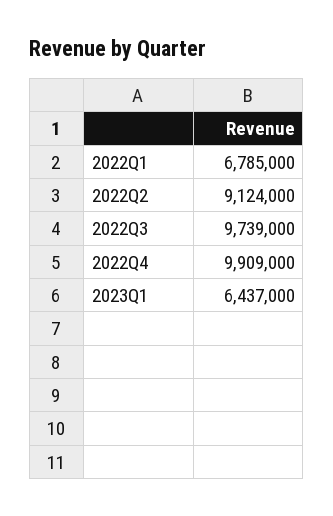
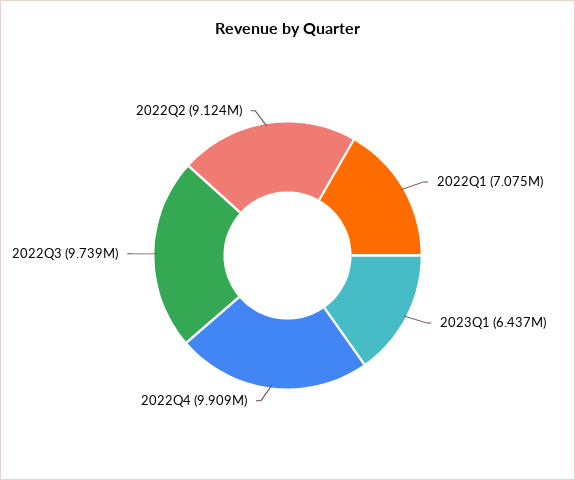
  {
-   "2022Q1": 6785000,
+   "2022Q1": 7075000,
    "2022Q2": 9124000,
    "2022Q3": 9739000,
    "2022Q4": 9909000,
    "2023Q1": 6437000
  }

